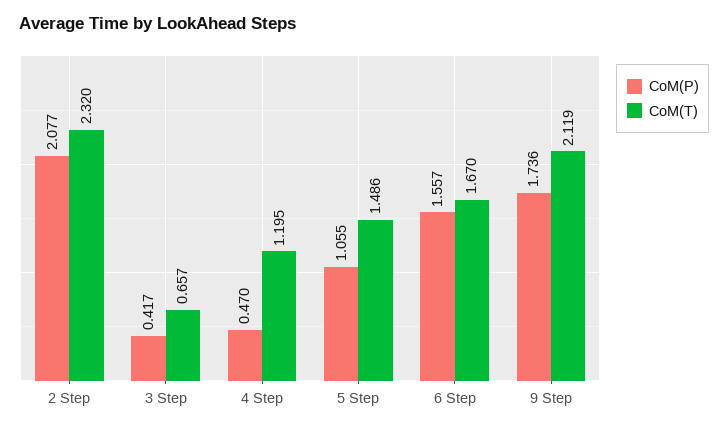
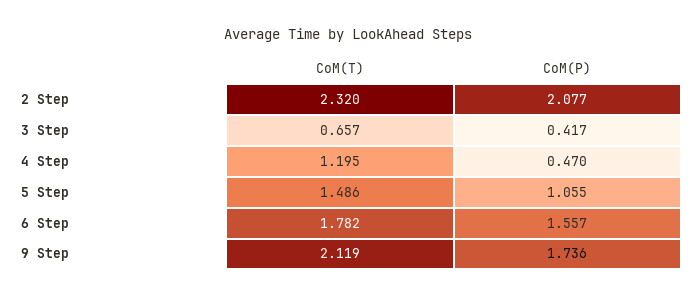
  {
    "CoM(P)": {
      "2 Step": 2.077,
      "3 Step": 0.417,
      "4 Step": 0.47,
      "5 Step": 1.055,
      "6 Step": 1.557,
      "9 Step": 1.736
    },
    "CoM(T)": {
      "2 Step": 2.32,
      "3 Step": 0.657,
      "4 Step": 1.195,
      "5 Step": 1.486,
-     "6 Step": 1.67,
+     "6 Step": 1.782,
      "9 Step": 2.119
    }
  }

